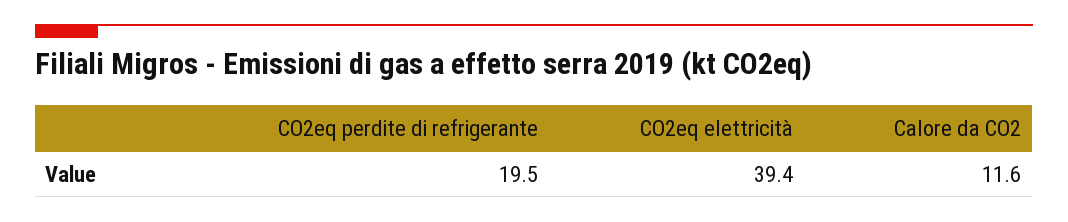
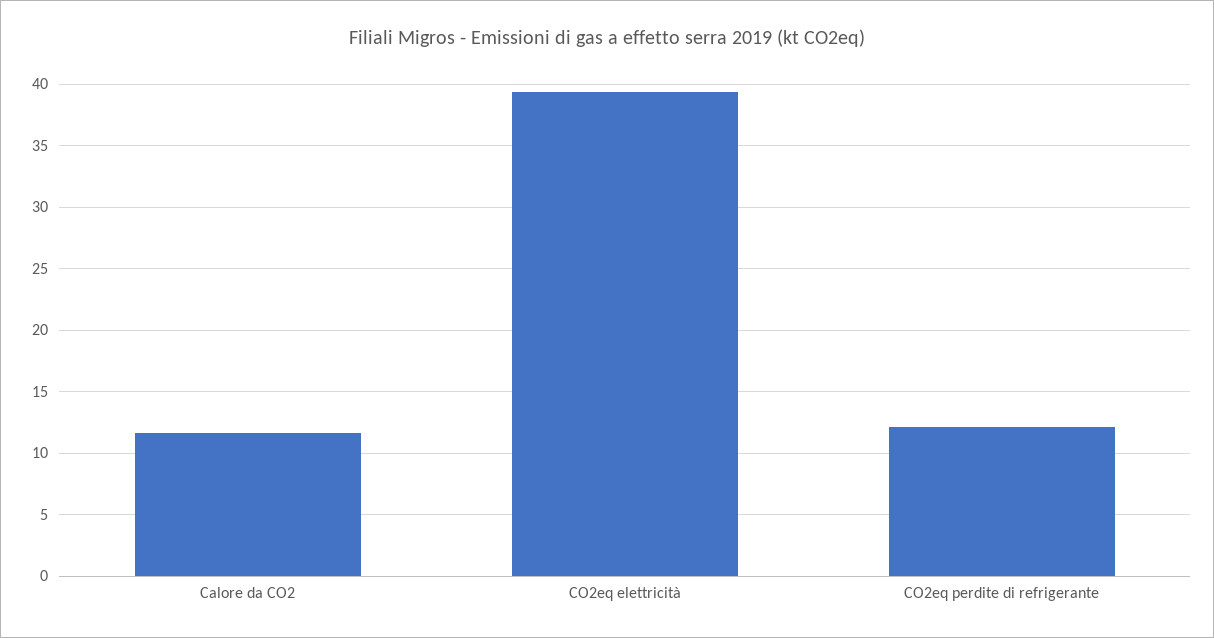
  {
-   "CO2eq perdite di refrigerante": 19.5,
+   "CO2eq perdite di refrigerante": 12,
    "CO2eq elettricità": 39.4,
    "Calore da CO2": 11.6
  }

